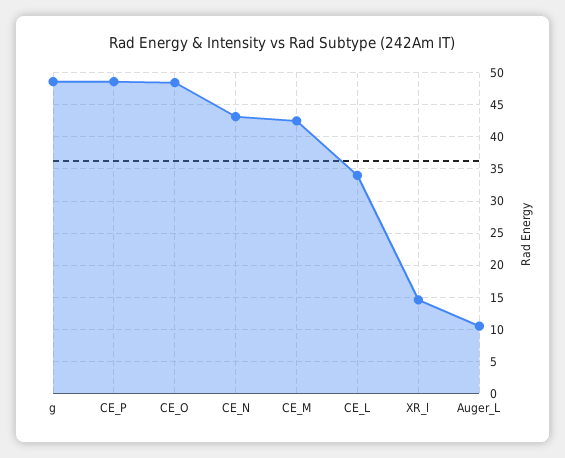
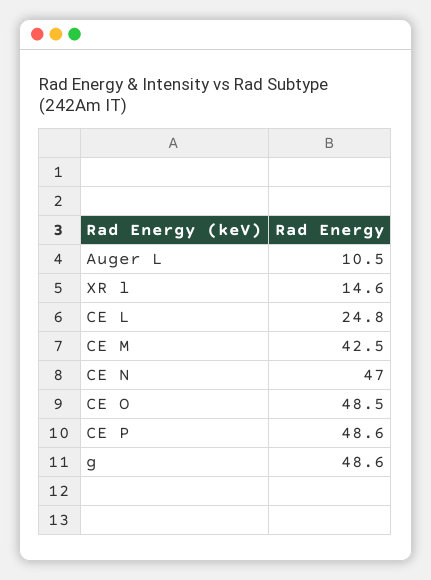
  {
    "g": 48.6,
    "CE_P": 48.6,
    "CE_O": 48.5,
-   "CE_N": 43,
+   "CE_N": 47,
    "CE_M": 42.5,
-   "CE_L": 34,
+   "CE_L": 24.8,
    "XR_l": 14.6,
    "Auger_L": 10.5
  }

